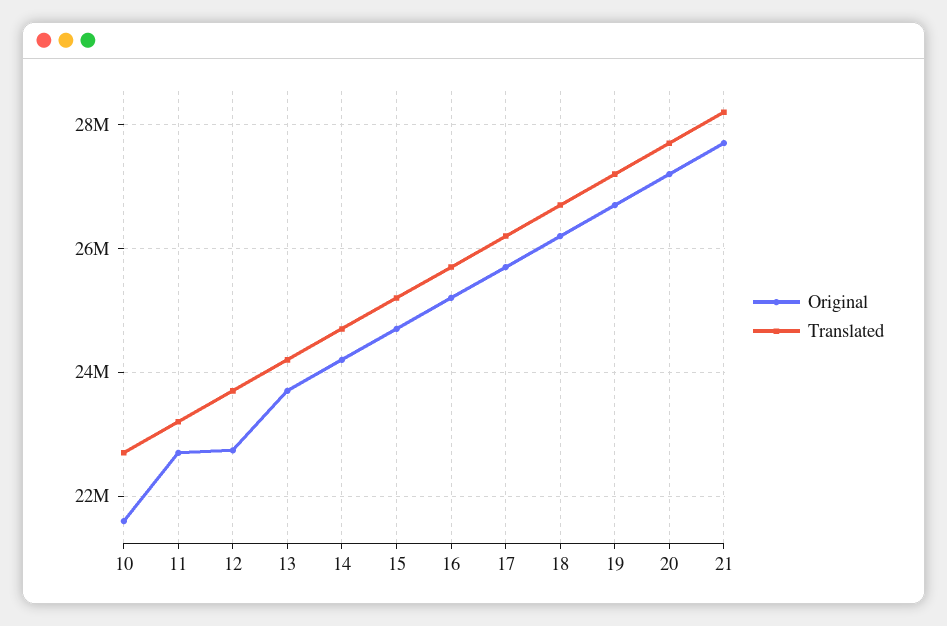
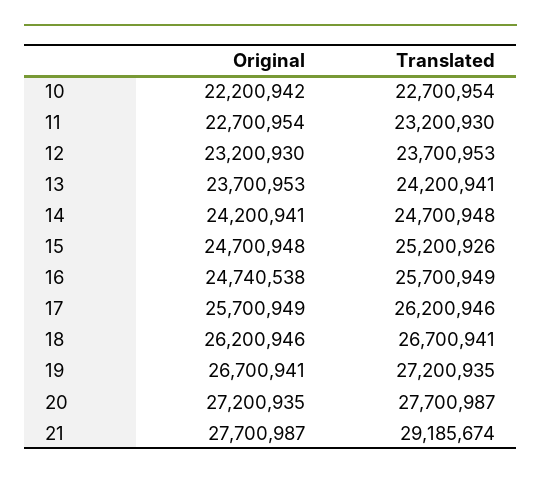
  {
    "Original": {
-     "10": 21600000,
+     "10": 22200942,
      "11": 22700954,
-     "12": 22800000,
+     "12": 23200930,
      "13": 23700953,
      "14": 24200941,
      "15": 24700948,
-     "16": 25200000,
+     "16": 24740538,
      "17": 25700949,
      "18": 26200946,
      "19": 26700941,
      "20": 27200935,
      "21": 27700987
    },
    "Translated": {
      "10": 22700954,
      "11": 23200930,
      "12": 23700953,
      "13": 24200941,
      "14": 24700948,
      "15": 25200926,
      "16": 25700949,
      "17": 26200946,
      "18": 26700941,
      "19": 27200935,
      "20": 27700987,
-     "21": 28200000
+     "21": 29185674
    }
  }

